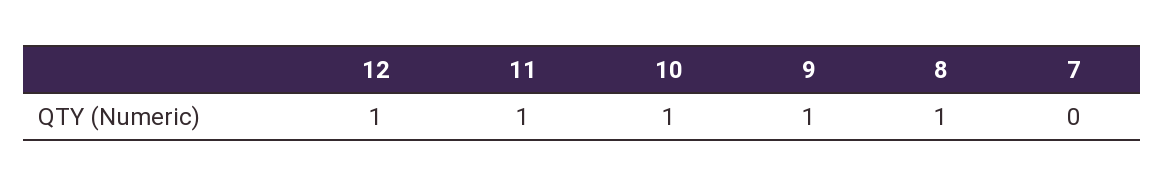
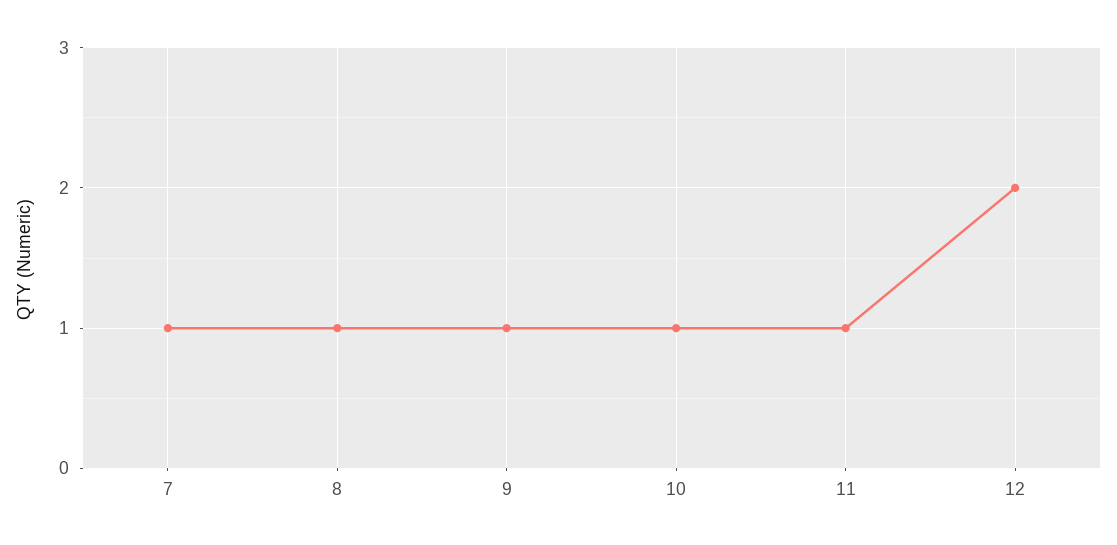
  {
-   "12": 1,
+   "12": 2,
    "11": 1,
    "10": 1,
    "9": 1,
    "8": 1,
-   "7": 0
+   "7": 1
  }

